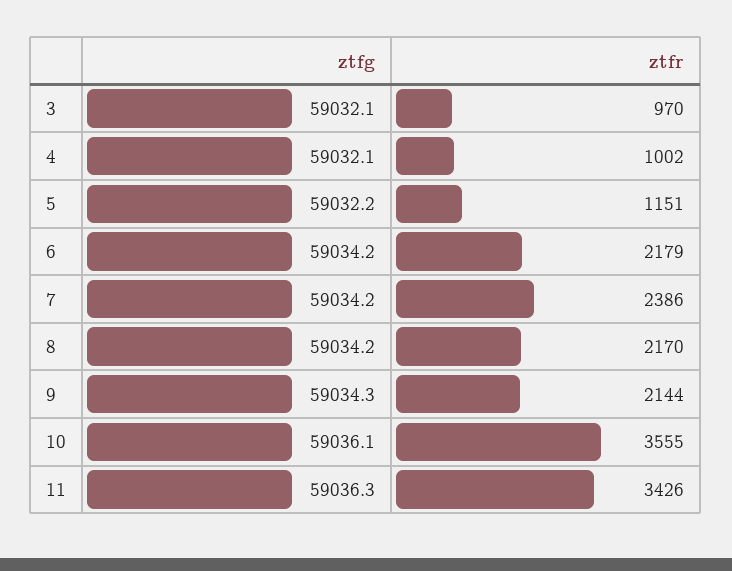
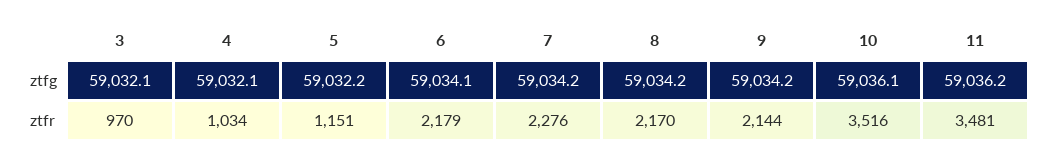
  {
    "ztfg": {
      "3": 59032.1,
      "4": 59032.1,
      "5": 59032.2,
-     "6": 59034.2,
+     "6": 59034.1,
      "7": 59034.2,
      "8": 59034.2,
-     "9": 59034.3,
+     "9": 59034.2,
      "10": 59036.1,
-     "11": 59036.3
+     "11": 59036.2
    },
    "ztfr": {
      "3": 970,
-     "4": 1002,
+     "4": 1034,
      "5": 1151,
      "6": 2179,
-     "7": 2386,
+     "7": 2276,
      "8": 2170,
      "9": 2144,
-     "10": 3555,
+     "10": 3516,
-     "11": 3426
+     "11": 3481
    }
  }

